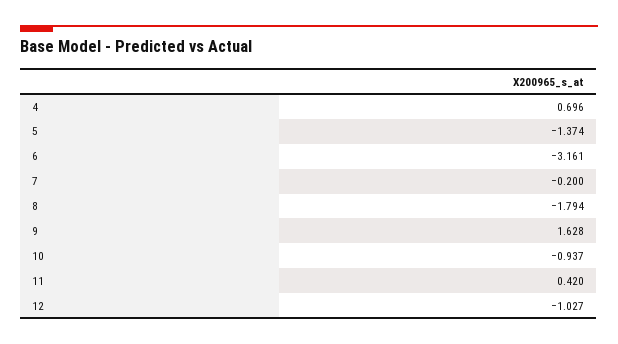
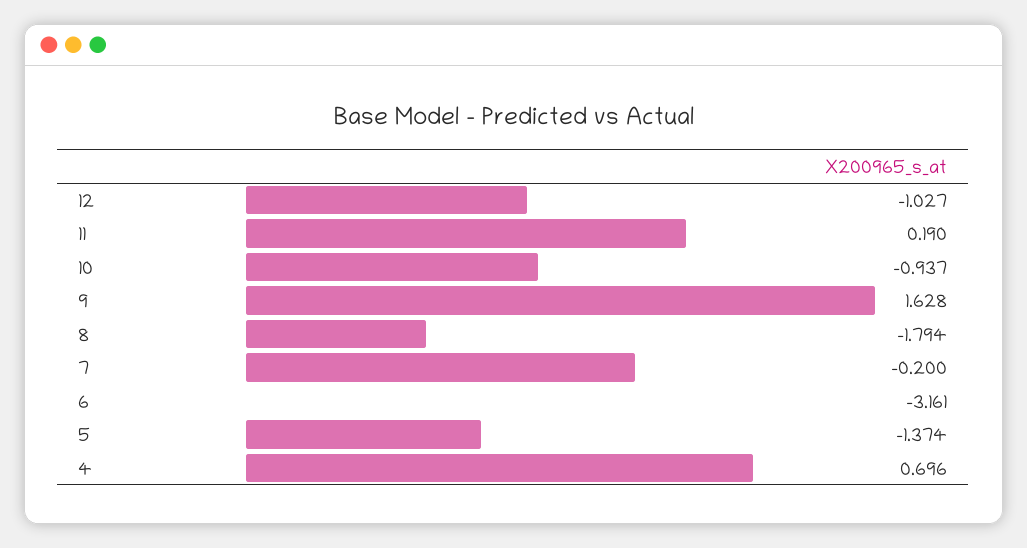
  {
    "4": 0.696,
    "5": -1.374,
    "6": -3.161,
    "7": -0.2,
    "8": -1.794,
    "9": 1.628,
    "10": -0.937,
-   "11": 0.42,
+   "11": 0.19,
    "12": -1.027
  }

